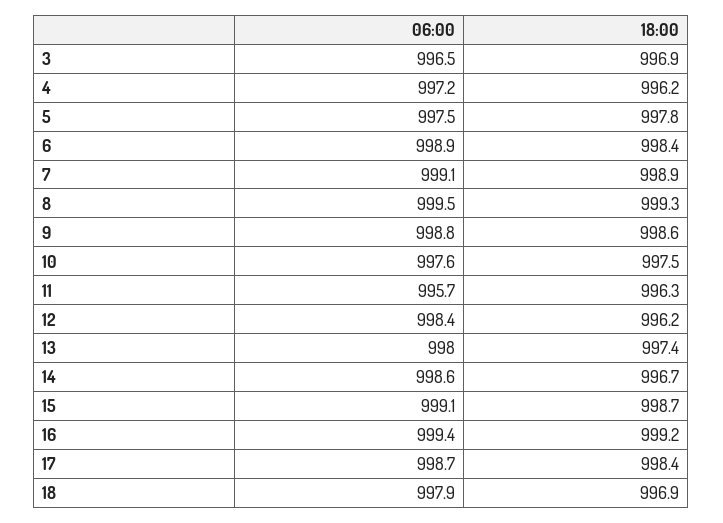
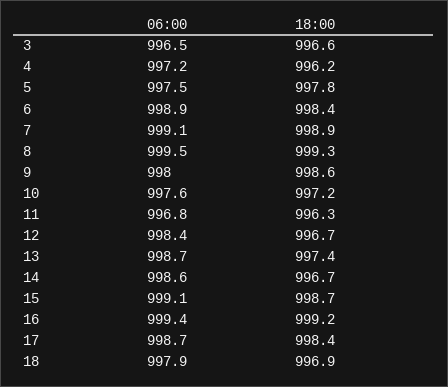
  {
    "06:00": {
      "3": 996.5,
      "4": 997.2,
      "5": 997.5,
      "6": 998.9,
      "7": 999.1,
      "8": 999.5,
-     "9": 998.8,
+     "9": 998,
      "10": 997.6,
-     "11": 995.7,
+     "11": 996.8,
      "12": 998.4,
-     "13": 998,
+     "13": 998.7,
      "14": 998.6,
      "15": 999.1,
      "16": 999.4,
      "17": 998.7,
      "18": 997.9
    },
    "18:00": {
-     "3": 996.9,
+     "3": 996.6,
      "4": 996.2,
      "5": 997.8,
      "6": 998.4,
      "7": 998.9,
      "8": 999.3,
      "9": 998.6,
-     "10": 997.5,
+     "10": 997.2,
      "11": 996.3,
-     "12": 996.2,
+     "12": 996.7,
      "13": 997.4,
      "14": 996.7,
      "15": 998.7,
      "16": 999.2,
      "17": 998.4,
      "18": 996.9
    }
  }

